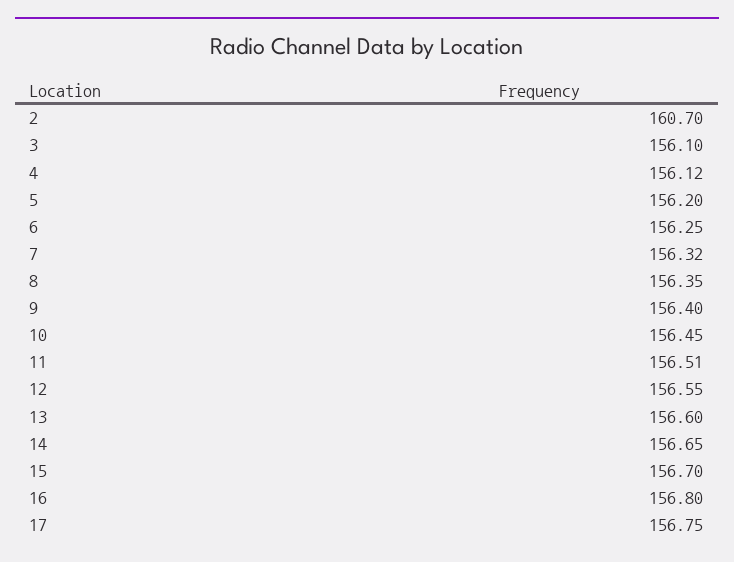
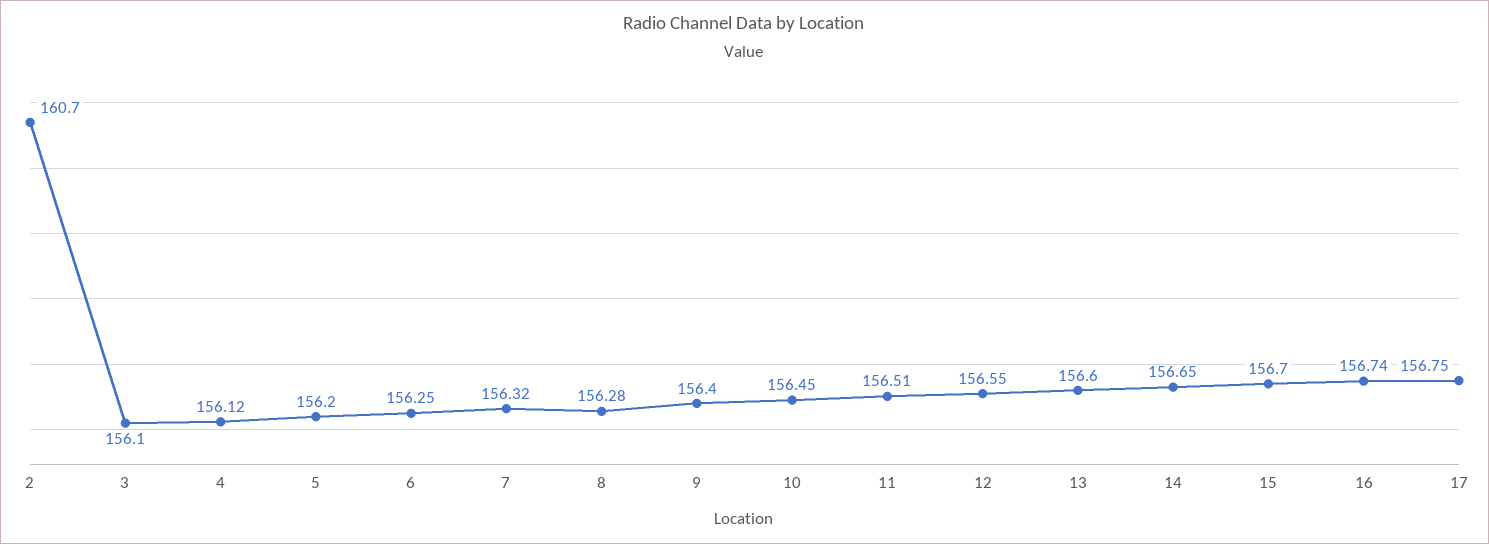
  {
    "2": 160.7,
    "3": 156.1,
    "4": 156.12,
    "5": 156.2,
    "6": 156.25,
    "7": 156.32,
-   "8": 156.35,
+   "8": 156.28,
    "9": 156.4,
    "10": 156.45,
    "11": 156.51,
    "12": 156.55,
    "13": 156.6,
    "14": 156.65,
    "15": 156.7,
-   "16": 156.8,
+   "16": 156.74,
    "17": 156.75
  }

